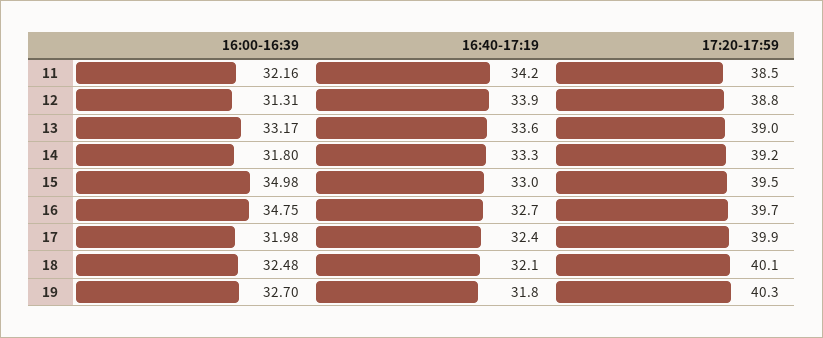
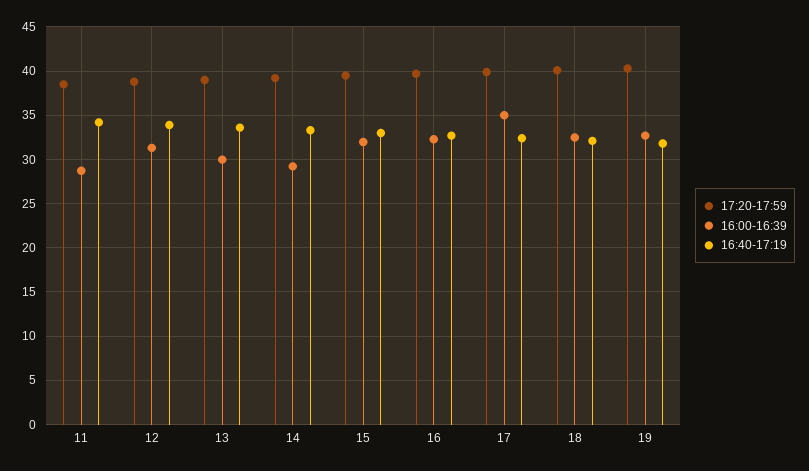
  {
    "16:00-16:39": {
-     "11": 32.16,
+     "11": 29,
      "12": 31.31,
-     "13": 33.17,
+     "13": 30,
-     "14": 31.8,
+     "14": 29,
-     "15": 34.98,
+     "15": 32,
-     "16": 34.75,
+     "16": 32,
-     "17": 31.98,
+     "17": 35,
      "18": 32.48,
      "19": 32.7
    },
    "16:40-17:19": {
      "11": 34.2,
      "12": 33.9,
      "13": 33.6,
      "14": 33.3,
      "15": 33,
      "16": 32.7,
      "17": 32.4,
      "18": 32.1,
      "19": 31.8
    },
    "17:20-17:59": {
      "11": 38.5,
      "12": 38.8,
      "13": 39,
      "14": 39.2,
      "15": 39.5,
      "16": 39.7,
      "17": 39.9,
      "18": 40.1,
      "19": 40.3
    }
  }

